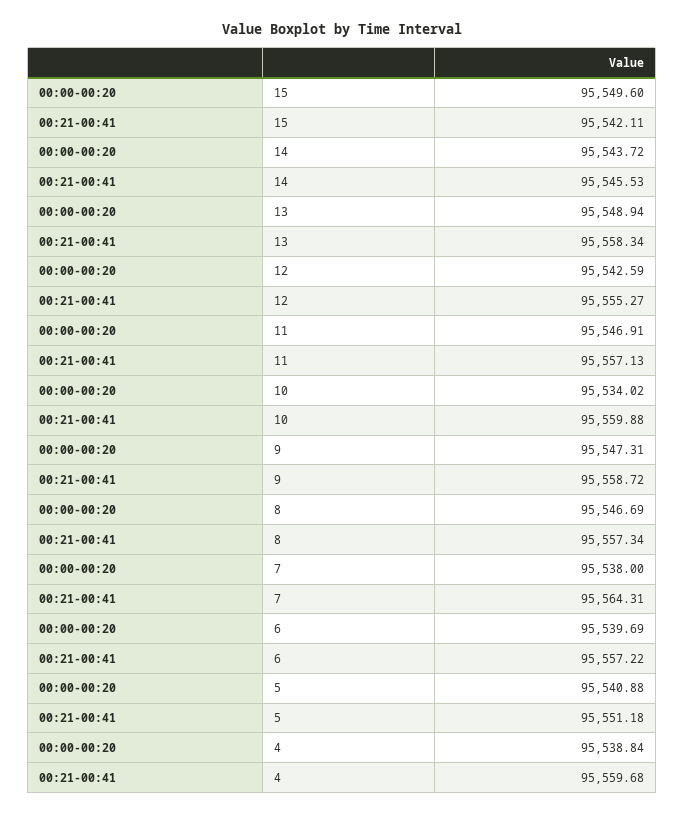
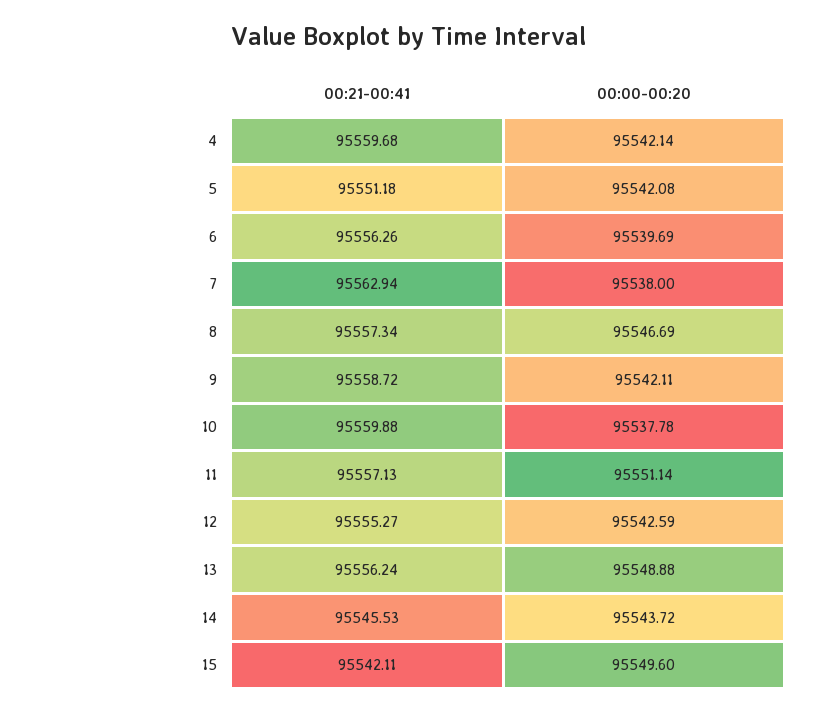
  {
    "00:00-00:20": {
      "15": 95549.6,
      "14": 95543.72,
-     "13": 95548.94,
+     "13": 95548.88,
      "12": 95542.59,
-     "11": 95546.91,
+     "11": 95551.14,
-     "10": 95534.02,
+     "10": 95537.78,
-     "9": 95547.31,
+     "9": 95542.11,
      "8": 95546.69,
      "7": 95538,
      "6": 95539.69,
-     "5": 95540.88,
+     "5": 95542.08,
-     "4": 95538.84
+     "4": 95542.14
    },
    "00:21-00:41": {
      "15": 95542.11,
      "14": 95545.53,
-     "13": 95558.34,
+     "13": 95556.24,
      "12": 95555.27,
      "11": 95557.13,
      "10": 95559.88,
      "9": 95558.72,
      "8": 95557.34,
-     "7": 95564.31,
+     "7": 95562.94,
-     "6": 95557.22,
+     "6": 95556.26,
      "5": 95551.18,
      "4": 95559.68
    }
  }

